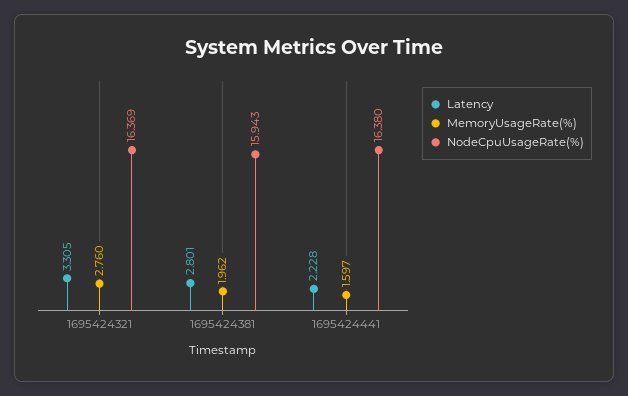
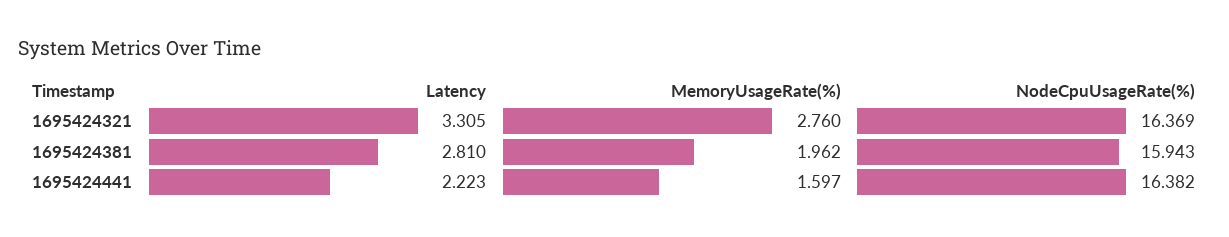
  {
    "Latency": {
      "1695424321": 3.305,
-     "1695424381": 2.801,
+     "1695424381": 2.81,
-     "1695424441": 2.228
+     "1695424441": 2.223
    },
    "MemoryUsageRate(%)": {
      "1695424321": 2.76,
      "1695424381": 1.962,
      "1695424441": 1.597
    },
    "NodeCpuUsageRate(%)": {
      "1695424321": 16.369,
      "1695424381": 15.943,
-     "1695424441": 16.38
+     "1695424441": 16.382
    }
  }

